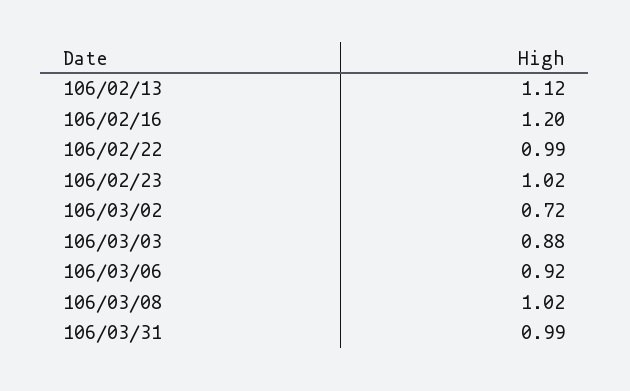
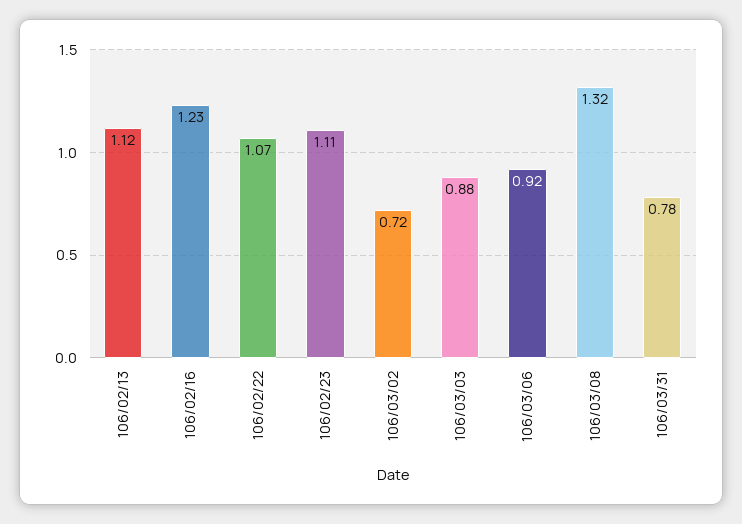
  {
    "106/02/13": 1.12,
-   "106/02/16": 1.2,
+   "106/02/16": 1.23,
-   "106/02/22": 0.99,
+   "106/02/22": 1.07,
-   "106/02/23": 1.02,
+   "106/02/23": 1.11,
    "106/03/02": 0.72,
    "106/03/03": 0.88,
    "106/03/06": 0.92,
-   "106/03/08": 1.02,
+   "106/03/08": 1.32,
-   "106/03/31": 0.99
+   "106/03/31": 0.78
  }

